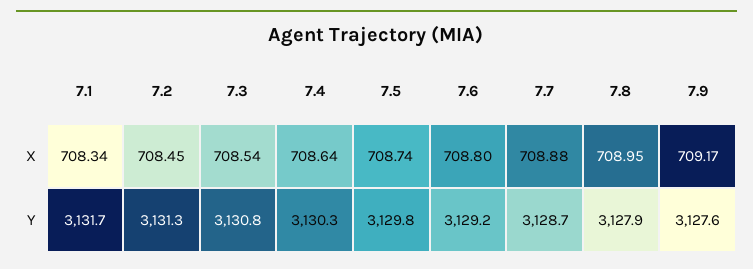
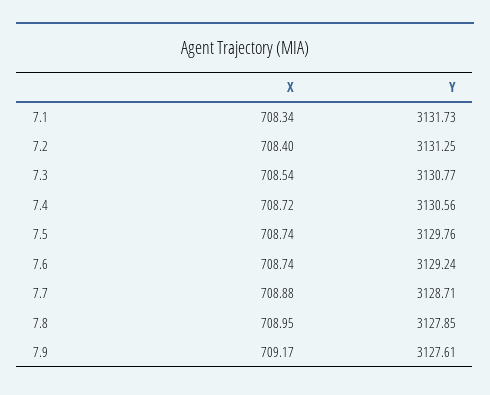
  {
    "7.1": {
      "X": 708.34,
      "Y": 3131.73
    },
    "7.2": {
-     "X": 708.45,
+     "X": 708.4,
      "Y": 3131.25
    },
    "7.3": {
      "X": 708.54,
      "Y": 3130.77
    },
    "7.4": {
-     "X": 708.64,
+     "X": 708.72,
-     "Y": 3130.3
+     "Y": 3130.56
    },
    "7.5": {
      "X": 708.74,
      "Y": 3129.76
    },
    "7.6": {
-     "X": 708.8,
+     "X": 708.74,
      "Y": 3129.24
    },
    "7.7": {
      "X": 708.88,
      "Y": 3128.71
    },
    "7.8": {
      "X": 708.95,
      "Y": 3127.85
    },
    "7.9": {
      "X": 709.17,
      "Y": 3127.61
    }
  }

